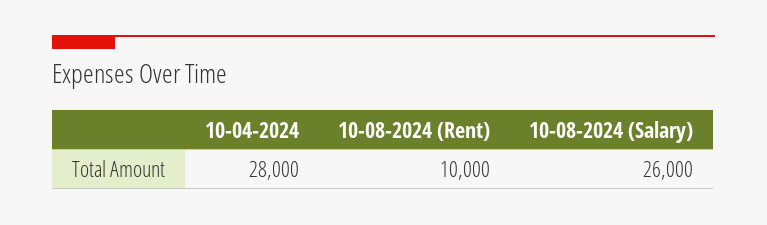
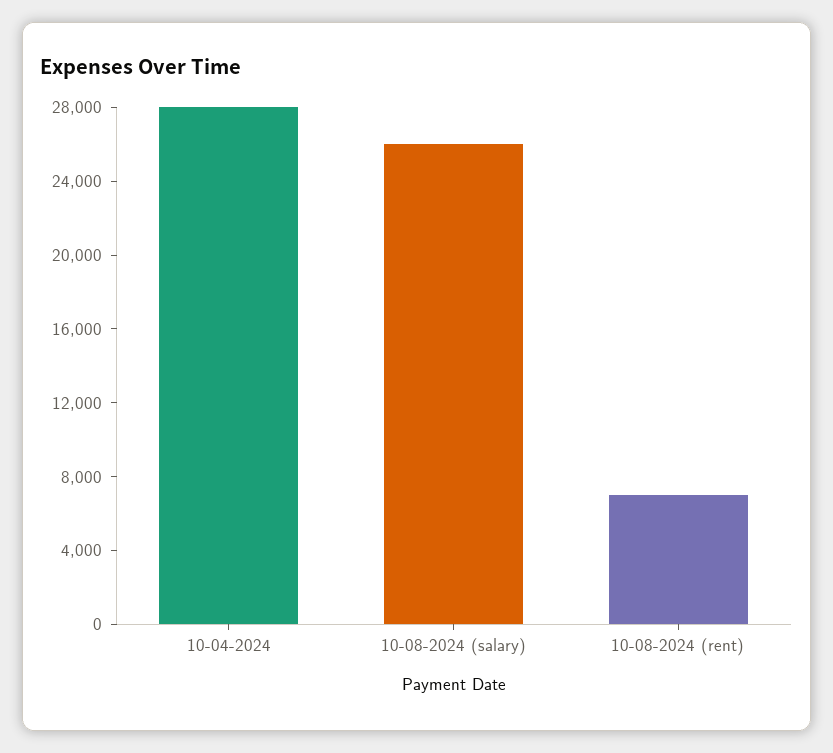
  {
    "10-04-2024": 28000,
-   "10-08-2024 (Rent)": 10000,
+   "10-08-2024 (Rent)": 7000,
    "10-08-2024 (Salary)": 26000
  }

